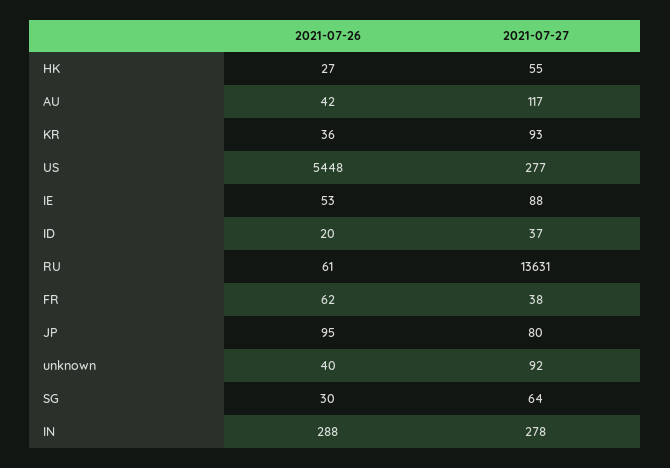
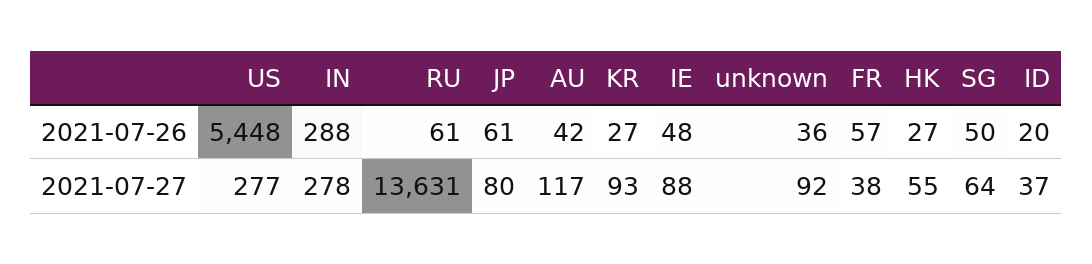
  {
    "2021-07-26": {
      "HK": 27,
      "AU": 42,
-     "KR": 36,
+     "KR": 27,
      "US": 5448,
-     "IE": 53,
+     "IE": 48,
      "ID": 20,
      "RU": 61,
-     "FR": 62,
+     "FR": 57,
-     "JP": 95,
+     "JP": 61,
-     "unknown": 40,
+     "unknown": 36,
-     "SG": 30,
+     "SG": 50,
      "IN": 288
    },
    "2021-07-27": {
      "HK": 55,
      "AU": 117,
      "KR": 93,
      "US": 277,
      "IE": 88,
      "ID": 37,
      "RU": 13631,
      "FR": 38,
      "JP": 80,
      "unknown": 92,
      "SG": 64,
      "IN": 278
    }
  }

